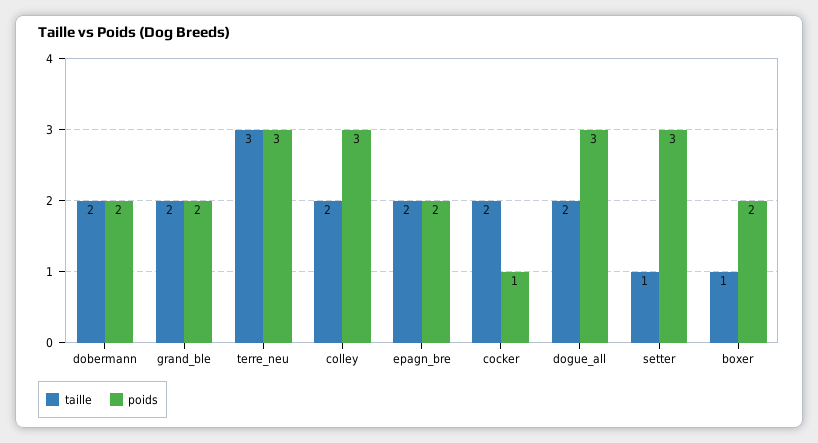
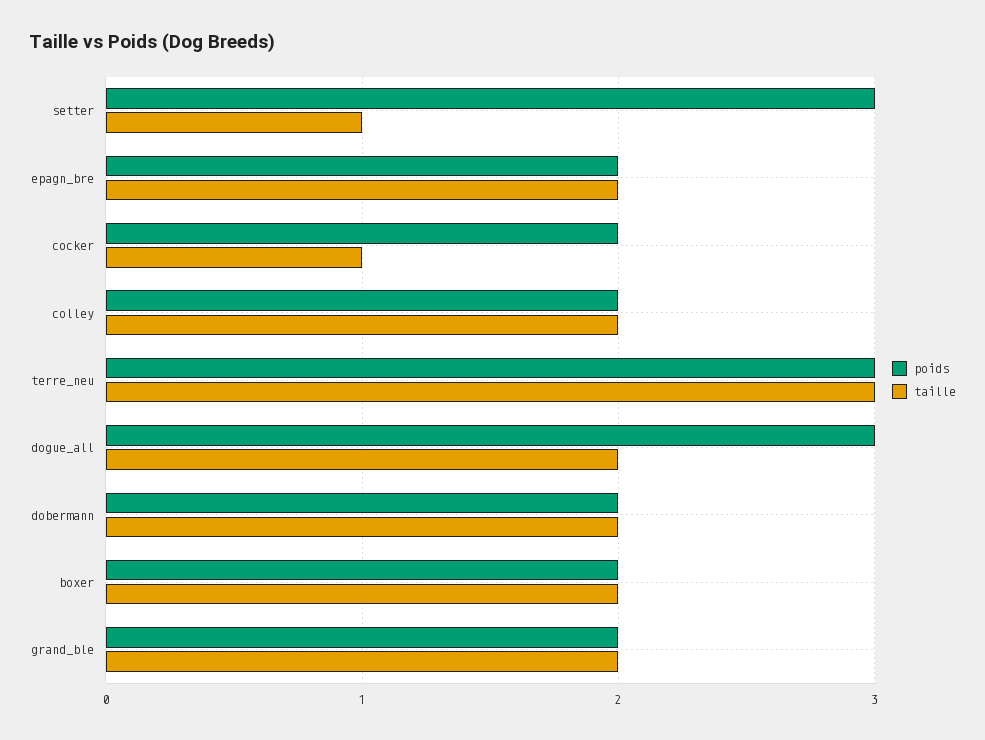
  {
    "taille": {
      "dobermann": 2,
      "grand_ble": 2,
      "terre_neu": 3,
      "colley": 2,
      "epagn_bre": 2,
-     "cocker": 2,
+     "cocker": 1,
      "dogue_all": 2,
      "setter": 1,
-     "boxer": 1
+     "boxer": 2
    },
    "poids": {
      "dobermann": 2,
      "grand_ble": 2,
      "terre_neu": 3,
-     "colley": 3,
+     "colley": 2,
      "epagn_bre": 2,
-     "cocker": 1,
+     "cocker": 2,
      "dogue_all": 3,
      "setter": 3,
      "boxer": 2
    }
  }

